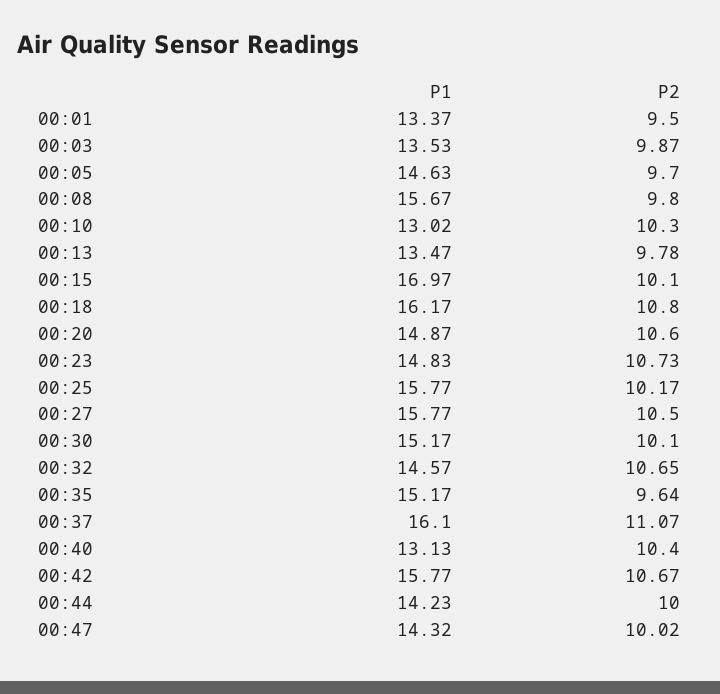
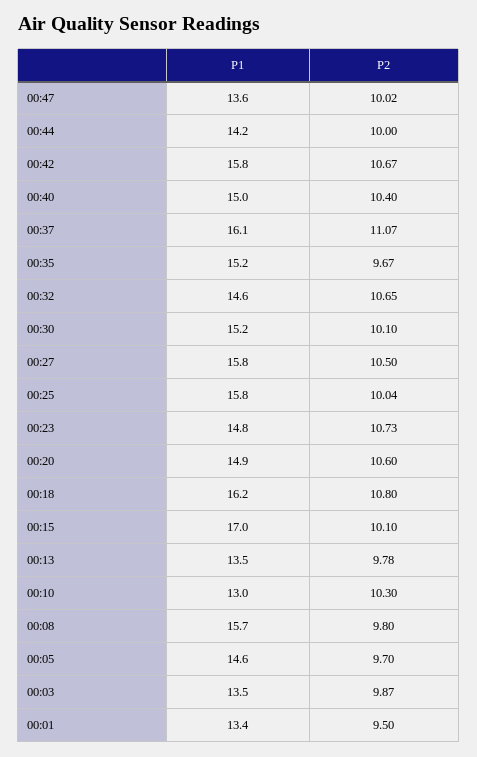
  {
    "P1": {
      "00:01": 13.37,
      "00:03": 13.53,
      "00:05": 14.63,
      "00:08": 15.67,
      "00:10": 13.02,
      "00:13": 13.47,
      "00:15": 16.97,
      "00:18": 16.17,
      "00:20": 14.87,
      "00:23": 14.83,
      "00:25": 15.77,
      "00:27": 15.77,
      "00:30": 15.17,
      "00:32": 14.57,
      "00:35": 15.17,
      "00:37": 16.1,
-     "00:40": 13.13,
+     "00:40": 15,
      "00:42": 15.77,
      "00:44": 14.23,
-     "00:47": 14.32
+     "00:47": 13.6
    },
    "P2": {
      "00:01": 9.5,
      "00:03": 9.87,
      "00:05": 9.7,
      "00:08": 9.8,
      "00:10": 10.3,
      "00:13": 9.78,
      "00:15": 10.1,
      "00:18": 10.8,
      "00:20": 10.6,
      "00:23": 10.73,
-     "00:25": 10.17,
+     "00:25": 10.04,
      "00:27": 10.5,
      "00:30": 10.1,
      "00:32": 10.65,
-     "00:35": 9.64,
+     "00:35": 9.67,
      "00:37": 11.07,
      "00:40": 10.4,
      "00:42": 10.67,
      "00:44": 10,
      "00:47": 10.02
    }
  }

